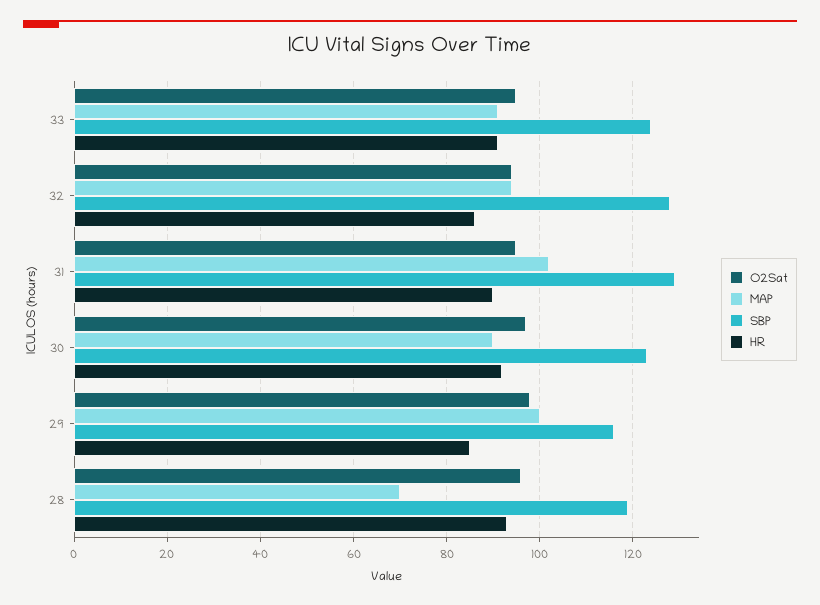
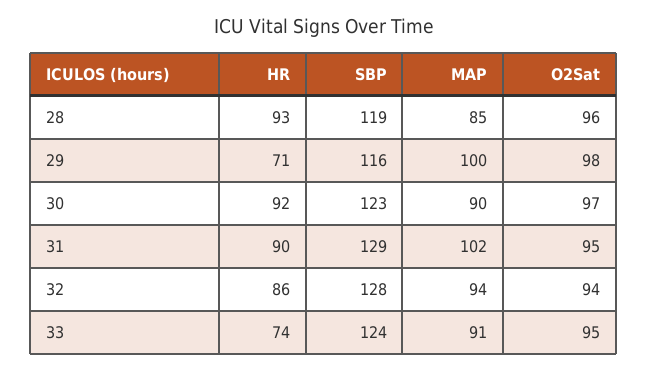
  {
    "O2Sat": {
      "33": 95,
      "32": 94,
      "31": 95,
      "30": 97,
      "29": 98,
      "28": 96
    },
    "MAP": {
      "33": 91,
      "32": 94,
      "31": 102,
      "30": 90,
      "29": 100,
-     "28": 70
+     "28": 85
    },
    "SBP": {
      "33": 124,
      "32": 128,
      "31": 129,
      "30": 123,
      "29": 116,
      "28": 119
    },
    "HR": {
-     "33": 90,
+     "33": 74,
      "32": 86,
      "31": 90,
      "30": 92,
-     "29": 85,
+     "29": 71,
      "28": 93
    }
  }

